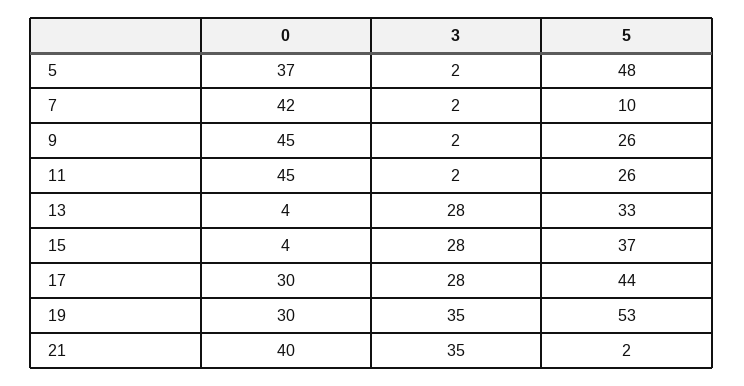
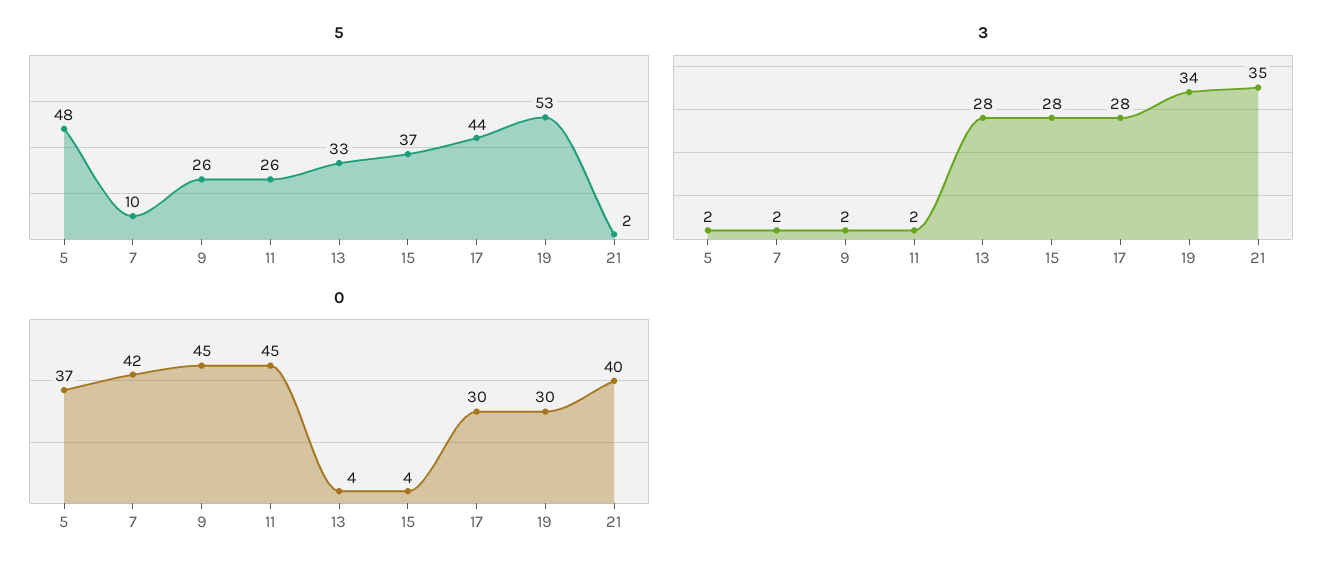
  {
    "0": {
      "5": 37,
      "7": 42,
      "9": 45,
      "11": 45,
      "13": 4,
      "15": 4,
      "17": 30,
      "19": 30,
      "21": 40
    },
    "3": {
      "5": 2,
      "7": 2,
      "9": 2,
      "11": 2,
      "13": 28,
      "15": 28,
      "17": 28,
-     "19": 35,
+     "19": 34,
      "21": 35
    },
    "5": {
      "5": 48,
      "7": 10,
      "9": 26,
      "11": 26,
      "13": 33,
      "15": 37,
      "17": 44,
      "19": 53,
      "21": 2
    }
  }

